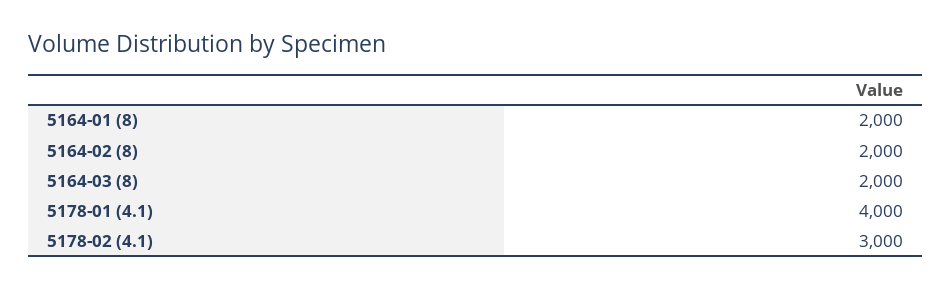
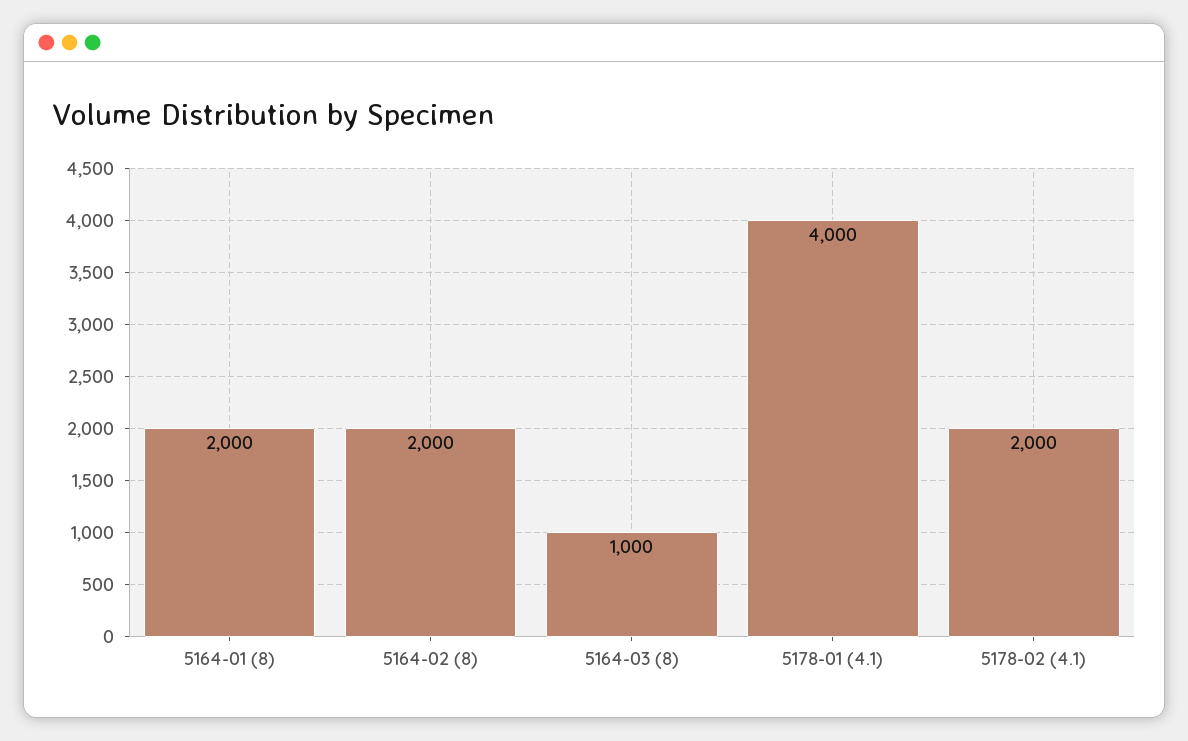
  {
    "5164-01 (8)": 2000,
    "5164-02 (8)": 2000,
-   "5164-03 (8)": 2000,
+   "5164-03 (8)": 1000,
    "5178-01 (4.1)": 4000,
-   "5178-02 (4.1)": 3000
+   "5178-02 (4.1)": 2000
  }

